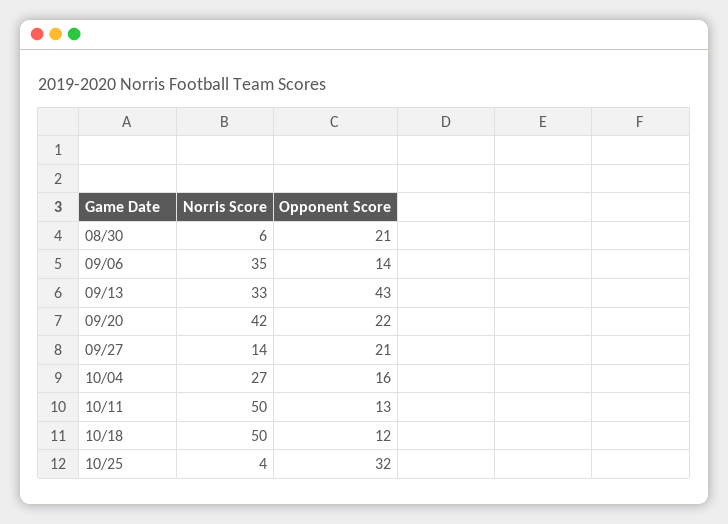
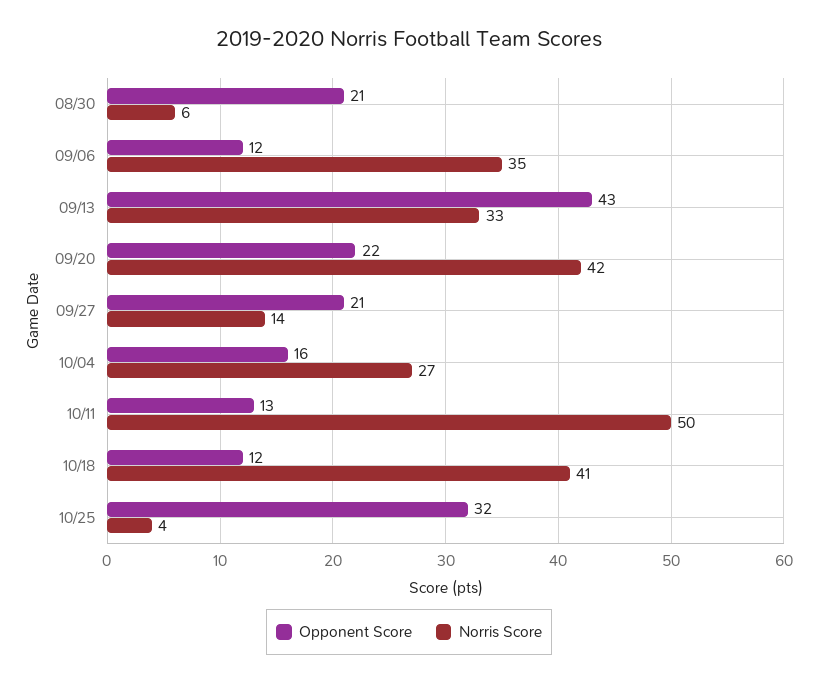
  {
    "Norris Score": {
      "08/30": 6,
      "09/06": 35,
      "09/13": 33,
      "09/20": 42,
      "09/27": 14,
      "10/04": 27,
      "10/11": 50,
-     "10/18": 50,
+     "10/18": 41,
      "10/25": 4
    },
    "Opponent Score": {
      "08/30": 21,
-     "09/06": 14,
+     "09/06": 12,
      "09/13": 43,
      "09/20": 22,
      "09/27": 21,
      "10/04": 16,
      "10/11": 13,
      "10/18": 12,
      "10/25": 32
    }
  }

